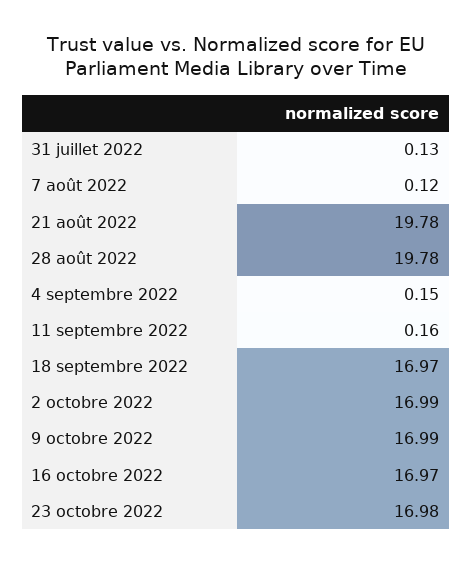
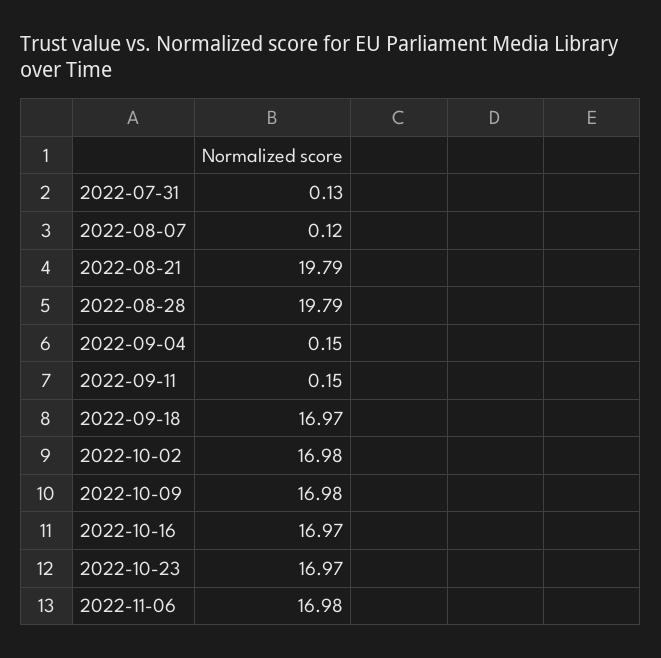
  {
    "31 juillet 2022": 0.13,
    "7 août 2022": 0.12,
-   "21 août 2022": 19.78,
+   "21 août 2022": 19.79,
-   "28 août 2022": 19.78,
+   "28 août 2022": 19.79,
    "4 septembre 2022": 0.15,
-   "11 septembre 2022": 0.16,
+   "11 septembre 2022": 0.15,
    "18 septembre 2022": 16.97,
-   "2 octobre 2022": 16.99,
+   "2 octobre 2022": 16.98,
-   "9 octobre 2022": 16.99,
+   "9 octobre 2022": 16.98,
    "16 octobre 2022": 16.97,
-   "23 octobre 2022": 16.98
+   "23 octobre 2022": 16.97,
+   "2022-11-06": 16.98
  }

